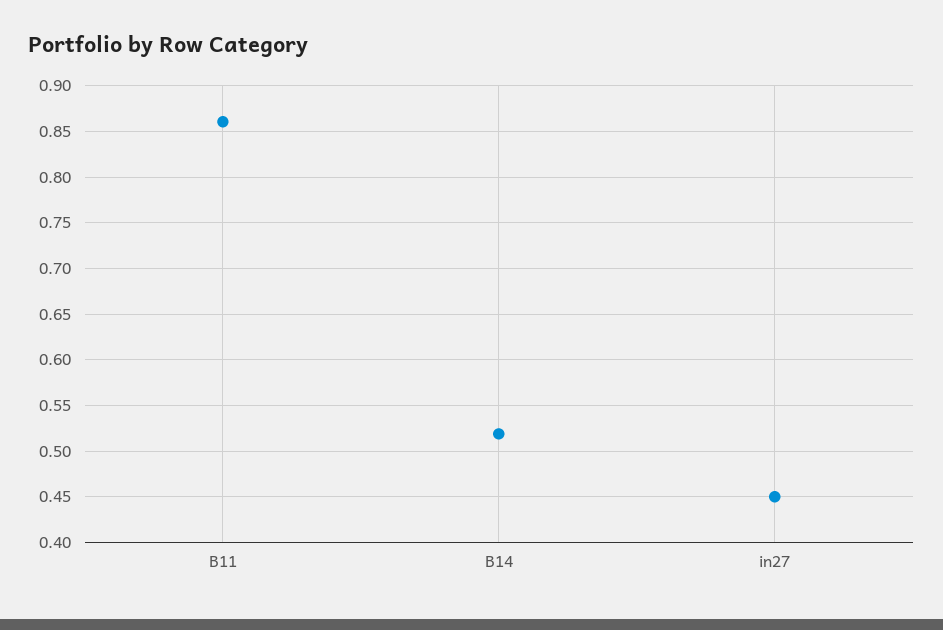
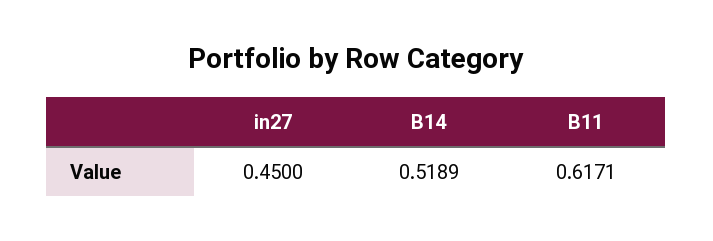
  {
-   "B11": 0.86,
+   "B11": 0.6171,
    "B14": 0.5189,
    "in27": 0.45
  }

